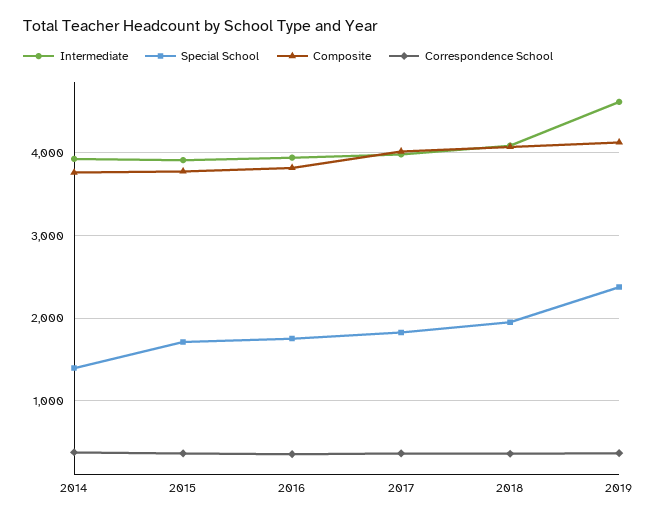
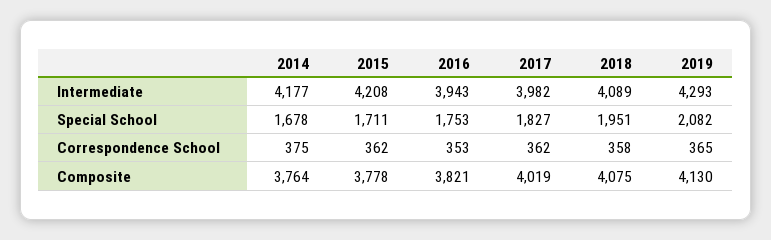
  {
    "Intermediate": {
-     "2014": 3900,
+     "2014": 4177,
-     "2015": 3900,
+     "2015": 4208,
      "2016": 3943,
      "2017": 3982,
      "2018": 4089,
-     "2019": 4600
+     "2019": 4293
    },
    "Special School": {
-     "2014": 1400,
+     "2014": 1678,
      "2015": 1711,
      "2016": 1753,
      "2017": 1827,
      "2018": 1951,
-     "2019": 2400
+     "2019": 2082
    },
    "Composite": {
      "2014": 3764,
      "2015": 3778,
      "2016": 3821,
      "2017": 4019,
      "2018": 4075,
      "2019": 4130
    },
    "Correspondence School": {
      "2014": 375,
      "2015": 362,
      "2016": 353,
      "2017": 362,
      "2018": 358,
      "2019": 365
    }
  }

